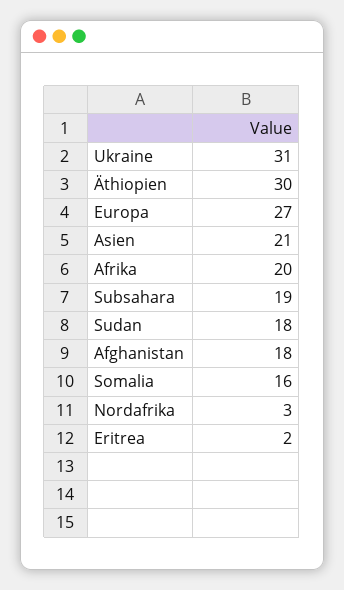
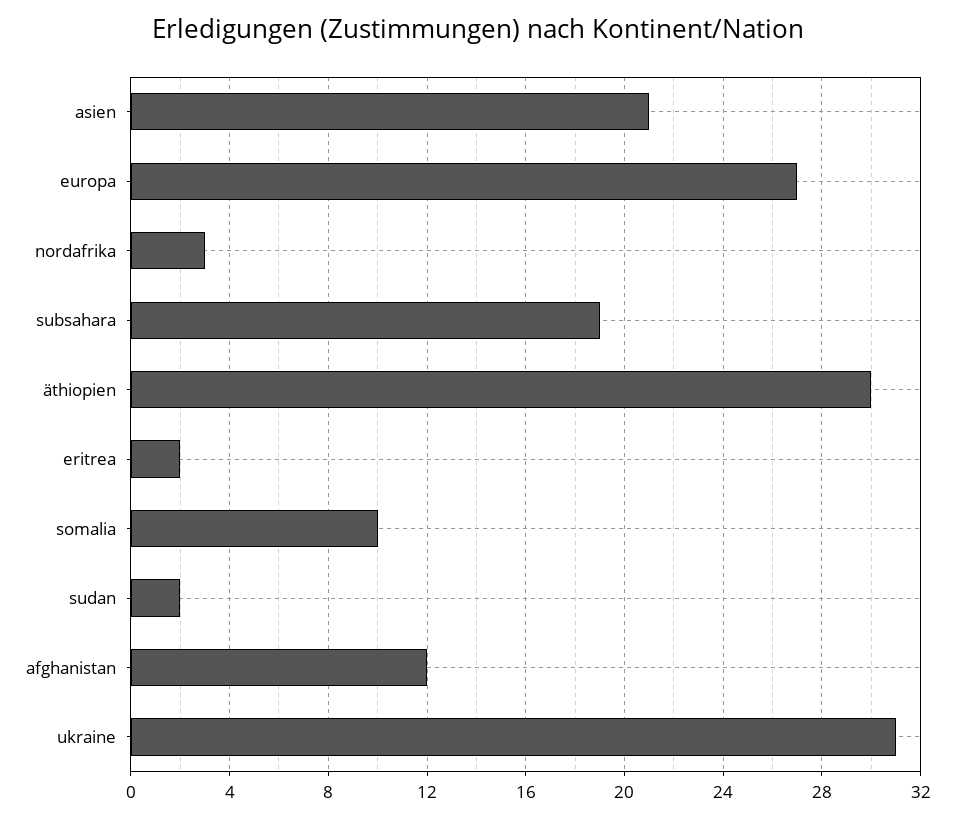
  {
    "Ukraine": 31,
    "Äthiopien": 30,
    "Europa": 27,
    "Asien": 21,
-   "Afrika": 20,
    "Subsahara": 19,
-   "Sudan": 18,
+   "Sudan": 2,
-   "Afghanistan": 18,
+   "Afghanistan": 12,
-   "Somalia": 16,
+   "Somalia": 10,
    "Nordafrika": 3,
    "Eritrea": 2
  }

